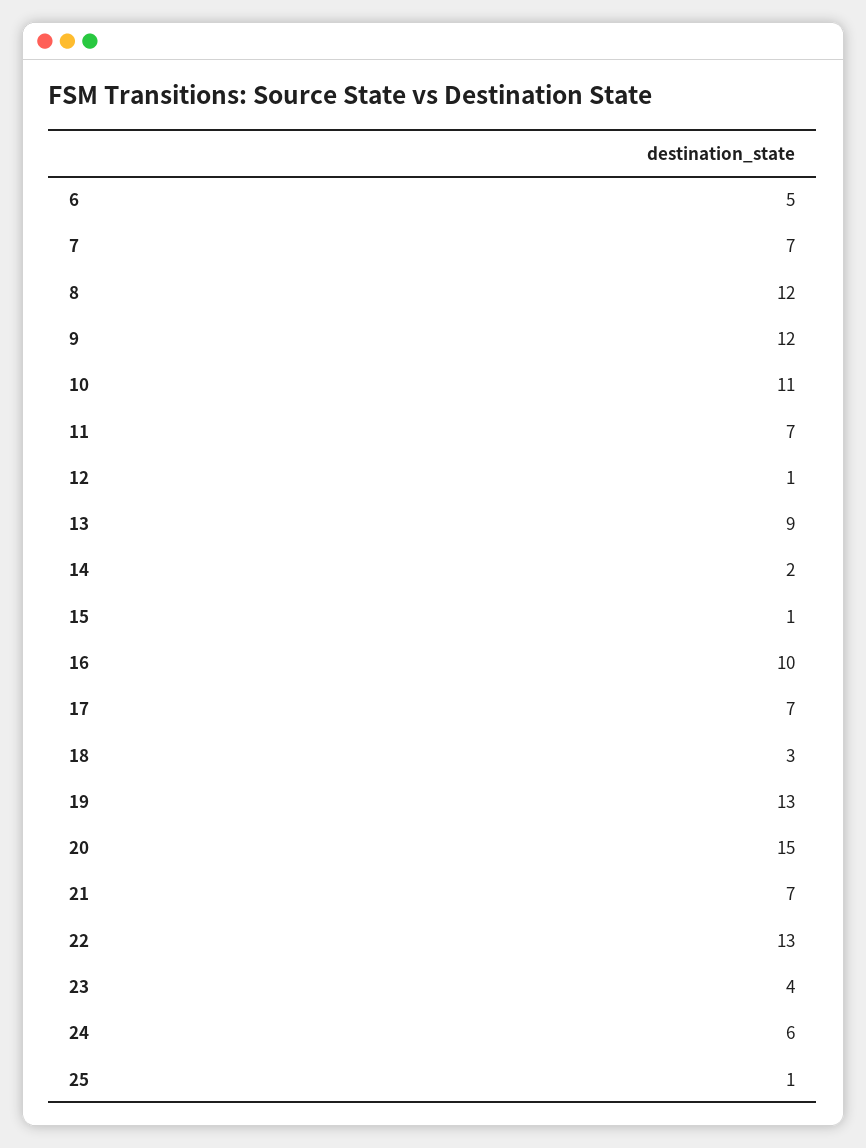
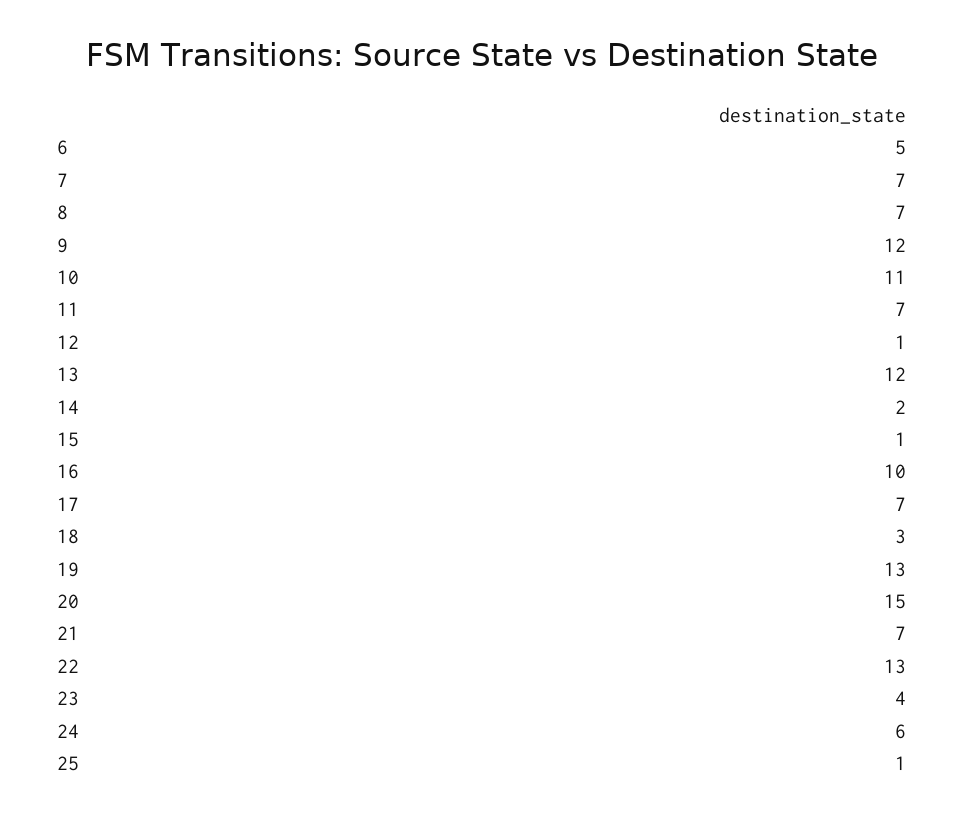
  {
    "6": 5,
    "7": 7,
-   "8": 12,
+   "8": 7,
    "9": 12,
    "10": 11,
    "11": 7,
    "12": 1,
-   "13": 9,
+   "13": 12,
    "14": 2,
    "15": 1,
    "16": 10,
    "17": 7,
    "18": 3,
    "19": 13,
    "20": 15,
    "21": 7,
    "22": 13,
    "23": 4,
    "24": 6,
    "25": 1
  }

